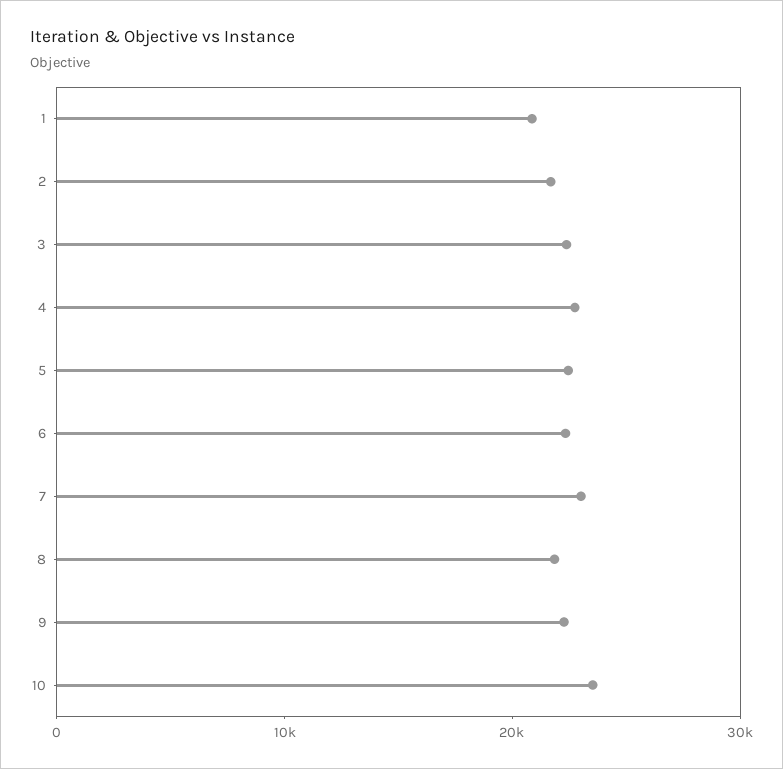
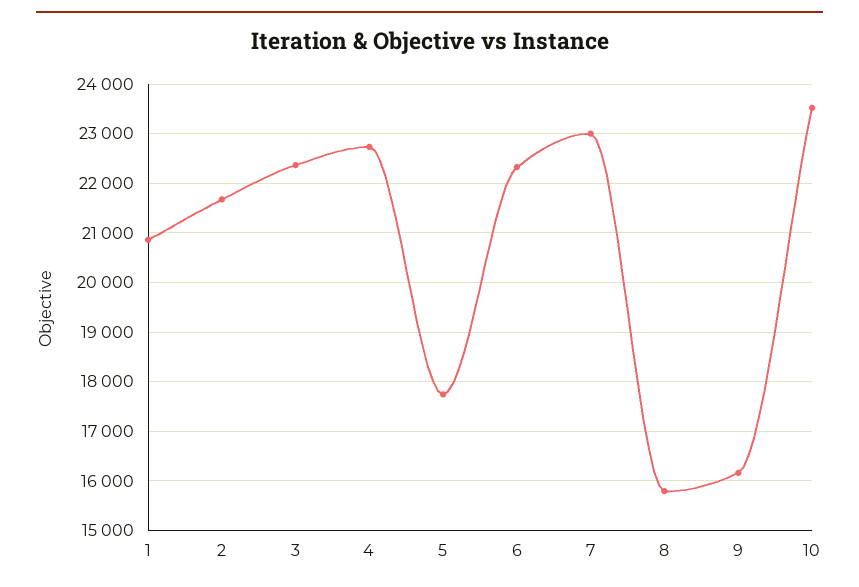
  {
    "1": 20800,
    "2": 21600,
    "3": 22400,
    "4": 22800,
-   "5": 22000,
+   "5": 17800,
    "6": 22400,
    "7": 23000,
-   "8": 22000,
+   "8": 15800,
-   "9": 22000,
+   "9": 16200,
    "10": 23600
  }

